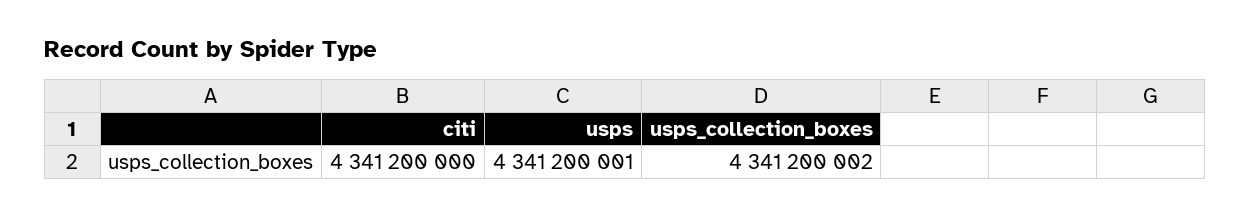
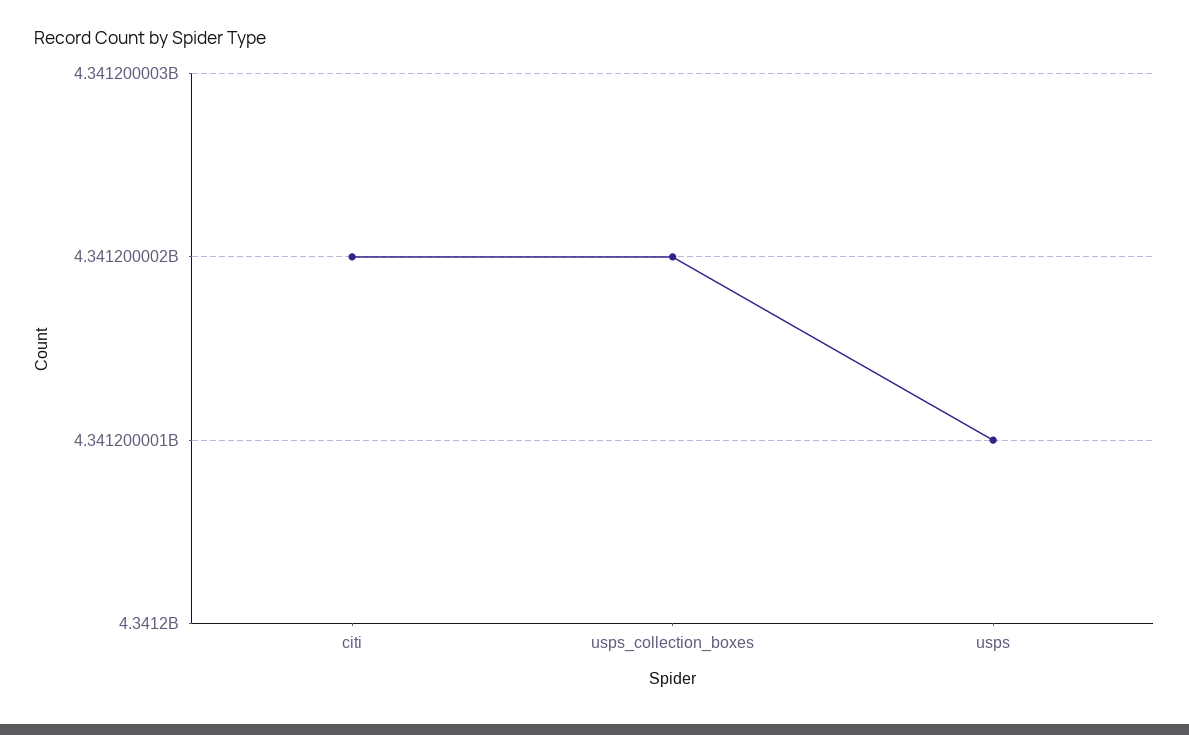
  {
-   "citi": 4341200000,
+   "citi": 4341200002,
    "usps": 4341200001,
    "usps_collection_boxes": 4341200002
  }

